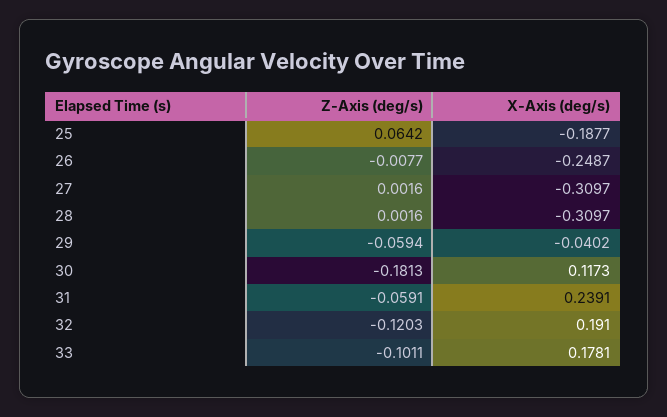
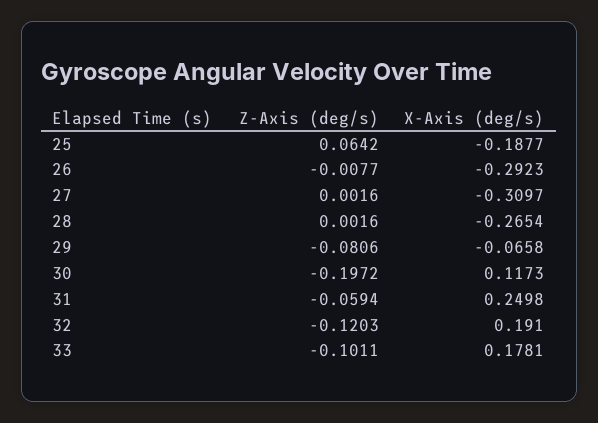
  {
    "Z-Axis (deg/s)": {
      "25": 0.0642,
      "26": -0.0077,
      "27": 0.0016,
      "28": 0.0016,
-     "29": -0.0594,
+     "29": -0.0806,
-     "30": -0.1813,
+     "30": -0.1972,
-     "31": -0.0591,
+     "31": -0.0594,
      "32": -0.1203,
      "33": -0.1011
    },
    "X-Axis (deg/s)": {
      "25": -0.1877,
-     "26": -0.2487,
+     "26": -0.2923,
      "27": -0.3097,
-     "28": -0.3097,
+     "28": -0.2654,
-     "29": -0.0402,
+     "29": -0.0658,
      "30": 0.1173,
-     "31": 0.2391,
+     "31": 0.2498,
      "32": 0.191,
      "33": 0.1781
    }
  }

